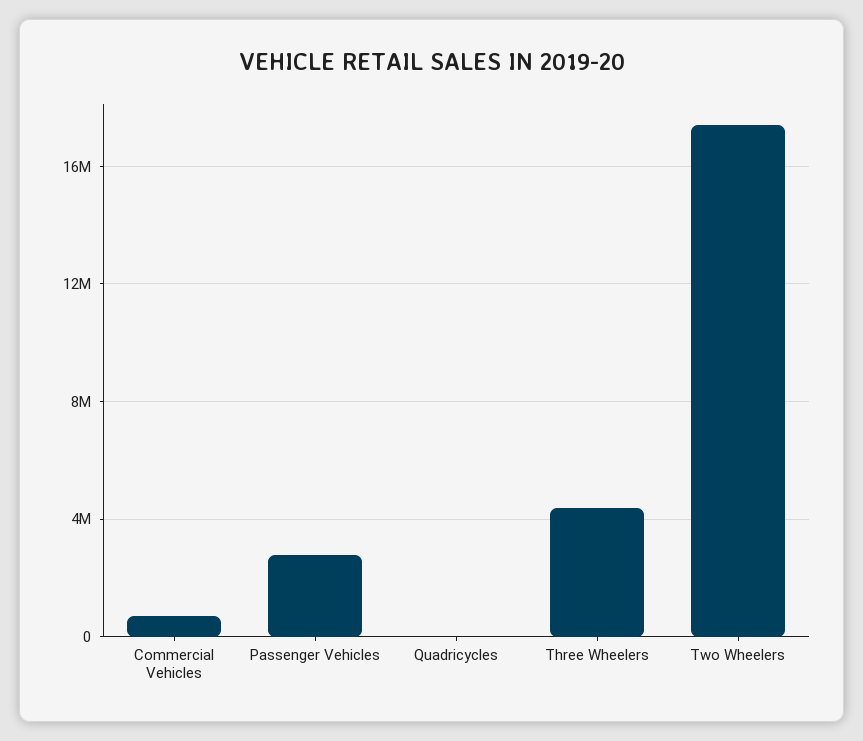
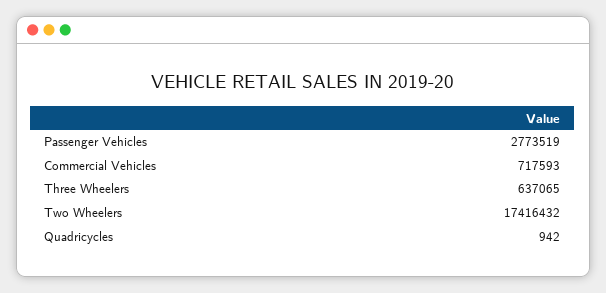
  {
    "Commercial Vehicles": 717593,
    "Passenger Vehicles": 2773519,
    "Quadricycles": 942,
-   "Three Wheelers": 4500000,
+   "Three Wheelers": 637065,
    "Two Wheelers": 17416432
  }

